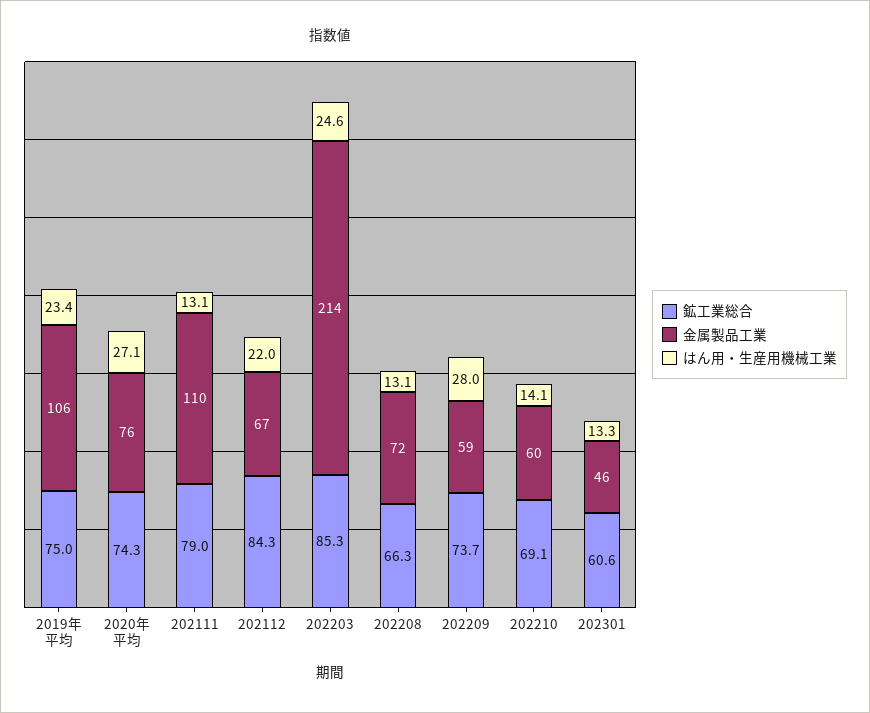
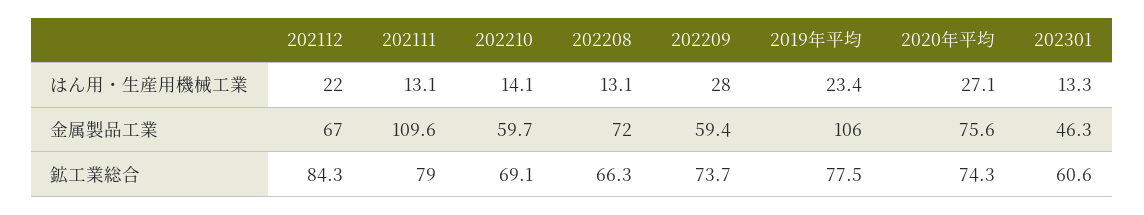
  {
    "鉱工業総合": {
-     "2019年平均": 75,
+     "2019年平均": 77.5,
      "2020年平均": 74.3,
      "202111": 79,
      "202112": 84.3,
-     "202203": 85.3,
      "202208": 66.3,
      "202209": 73.7,
      "202210": 69.1,
      "202301": 60.6
    },
    "金属製品工業": {
      "2019年平均": 106,
      "2020年平均": 75.6,
      "202111": 109.6,
      "202112": 67,
-     "202203": 214,
      "202208": 72,
      "202209": 59.4,
      "202210": 59.7,
      "202301": 46.3
    },
    "はん用・生産用機械工業": {
      "2019年平均": 23.4,
      "2020年平均": 27.1,
      "202111": 13.1,
      "202112": 22,
-     "202203": 24.6,
      "202208": 13.1,
      "202209": 28,
      "202210": 14.1,
      "202301": 13.3
    }
  }

